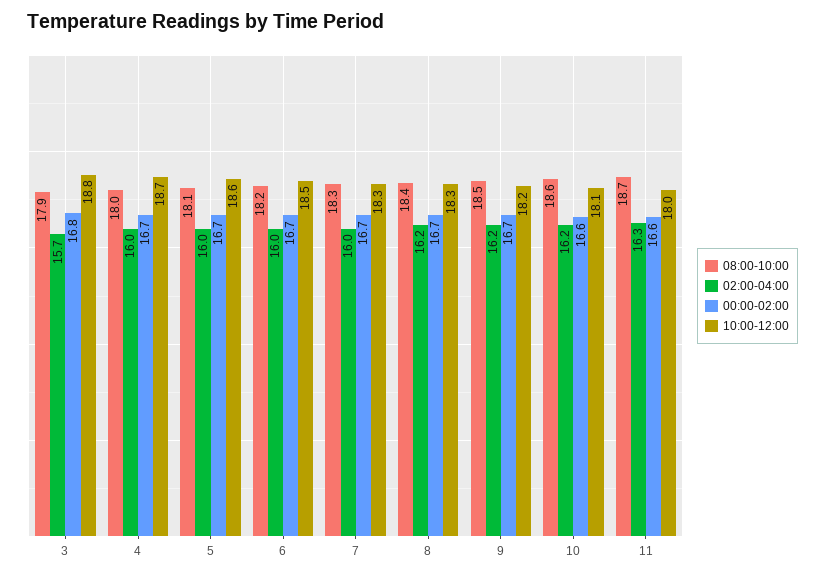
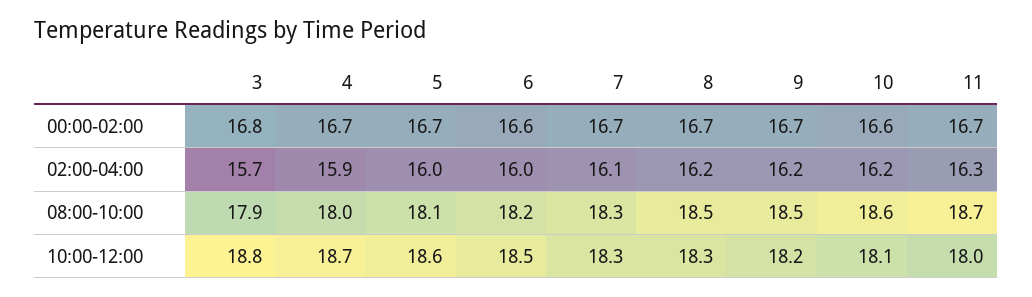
  {
    "08:00-10:00": {
      "3": 17.9,
      "4": 18,
      "5": 18.1,
      "6": 18.2,
      "7": 18.3,
-     "8": 18.4,
+     "8": 18.5,
      "9": 18.5,
      "10": 18.6,
      "11": 18.7
    },
    "02:00-04:00": {
      "3": 15.7,
-     "4": 16,
+     "4": 15.9,
      "5": 16,
      "6": 16,
-     "7": 16,
+     "7": 16.1,
      "8": 16.2,
      "9": 16.2,
      "10": 16.2,
      "11": 16.3
    },
    "00:00-02:00": {
      "3": 16.8,
      "4": 16.7,
      "5": 16.7,
-     "6": 16.7,
+     "6": 16.6,
      "7": 16.7,
      "8": 16.7,
      "9": 16.7,
      "10": 16.6,
-     "11": 16.6
+     "11": 16.7
    },
    "10:00-12:00": {
      "3": 18.8,
      "4": 18.7,
      "5": 18.6,
      "6": 18.5,
      "7": 18.3,
      "8": 18.3,
      "9": 18.2,
      "10": 18.1,
      "11": 18
    }
  }

